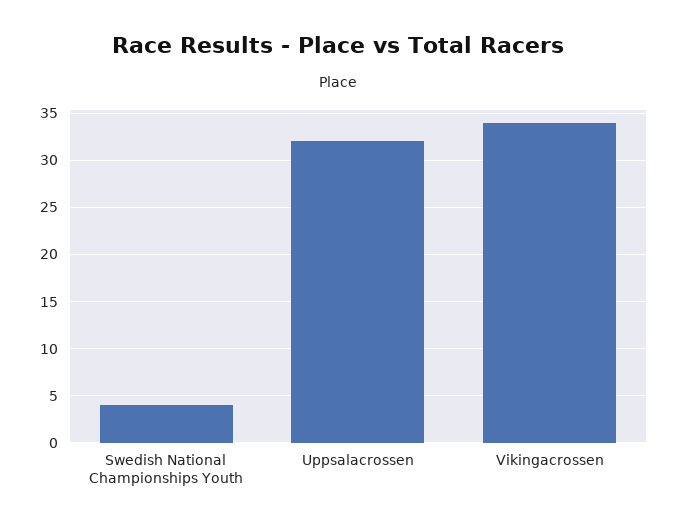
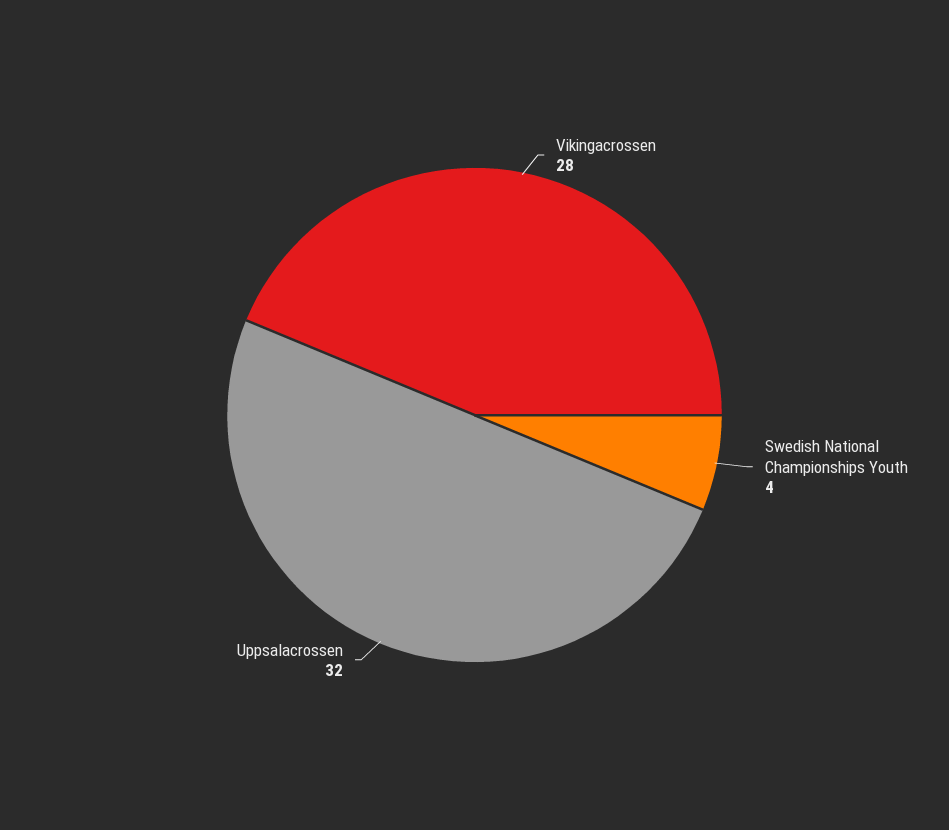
  {
    "Swedish National Championships Youth": 4,
    "Uppsalacrossen": 32,
-   "Vikingacrossen": 34
+   "Vikingacrossen": 28
  }

